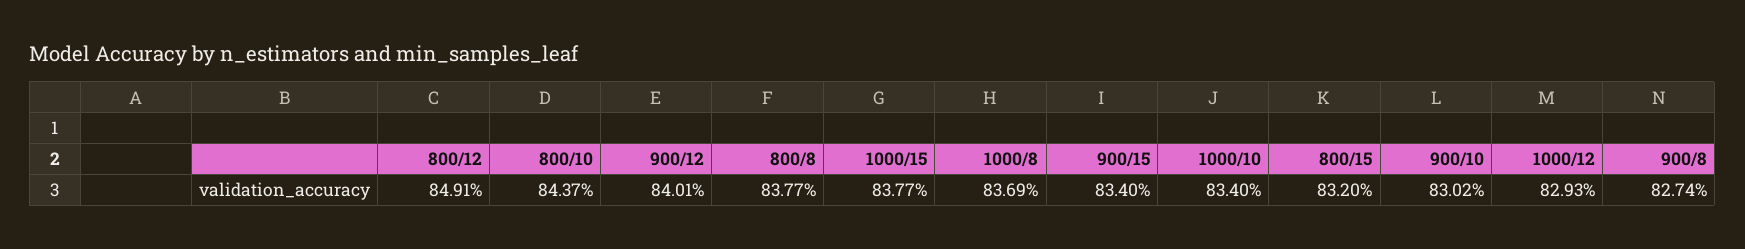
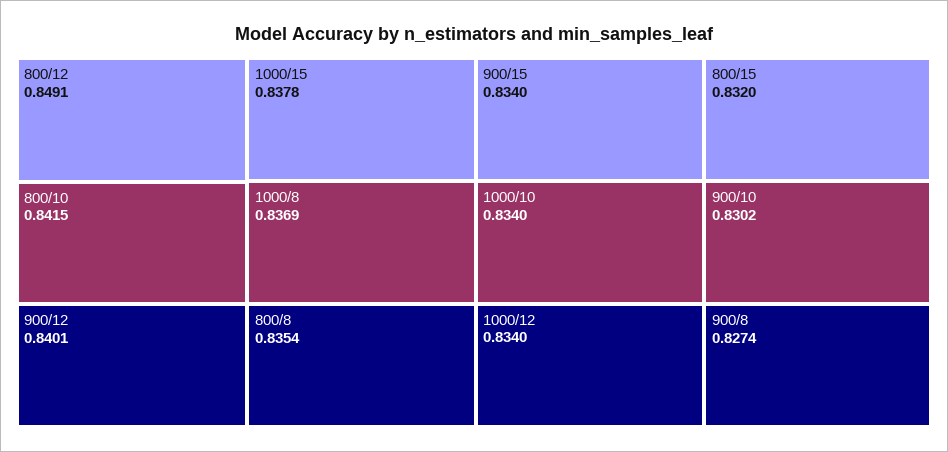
  {
    "800/12": 0.8491,
-   "800/10": 0.8437,
+   "800/10": 0.8415,
    "900/12": 0.8401,
-   "800/8": 0.8377,
+   "800/8": 0.8354,
-   "1000/15": 0.8377,
+   "1000/15": 0.8378,
    "1000/8": 0.8369,
    "900/15": 0.834,
    "1000/10": 0.834,
    "800/15": 0.832,
    "900/10": 0.8302,
-   "1000/12": 0.8293,
+   "1000/12": 0.834,
    "900/8": 0.8274
  }

